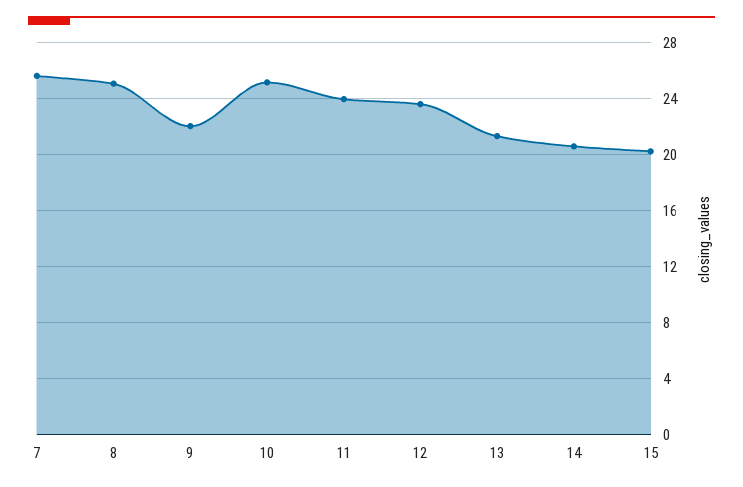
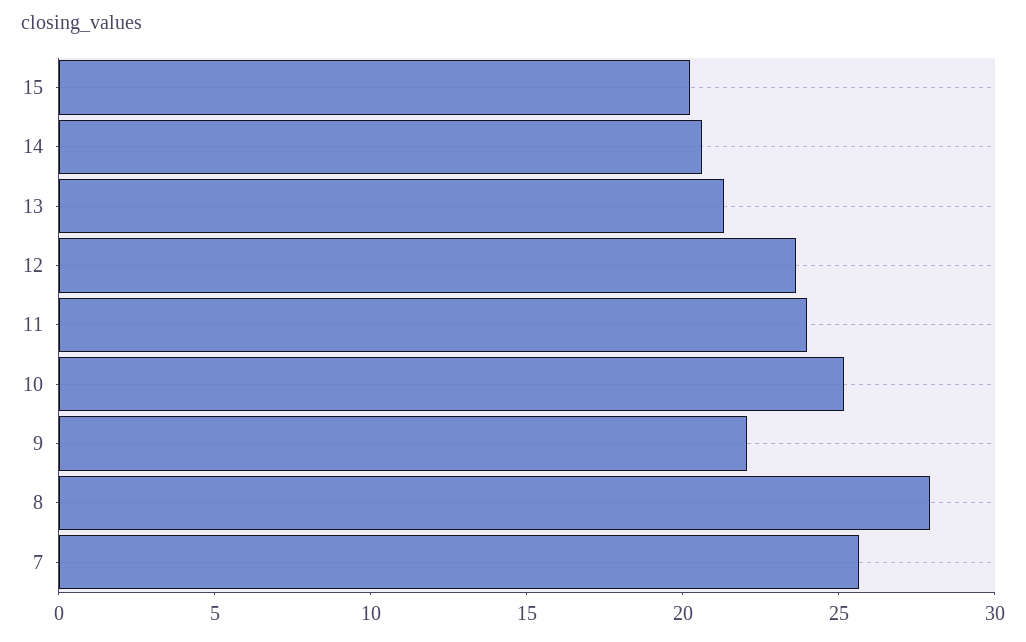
  {
    "7": 25.5,
-   "8": 25,
+   "8": 28,
    "9": 22,
    "10": 25,
    "11": 24,
    "12": 23.5,
    "13": 21.5,
    "14": 20.5,
    "15": 20.5
  }

